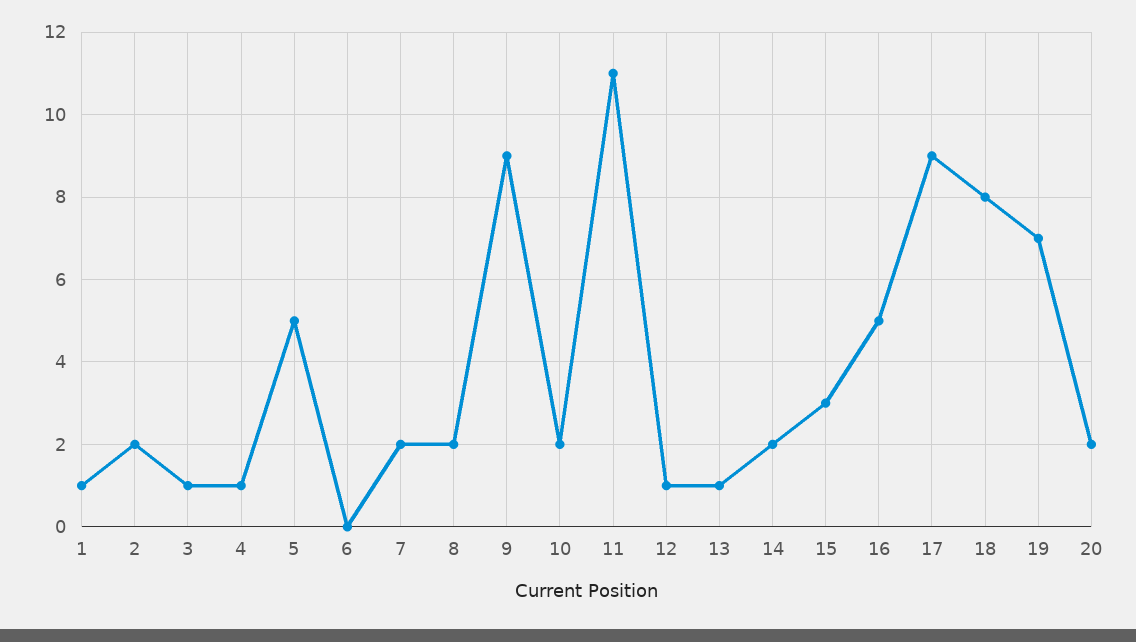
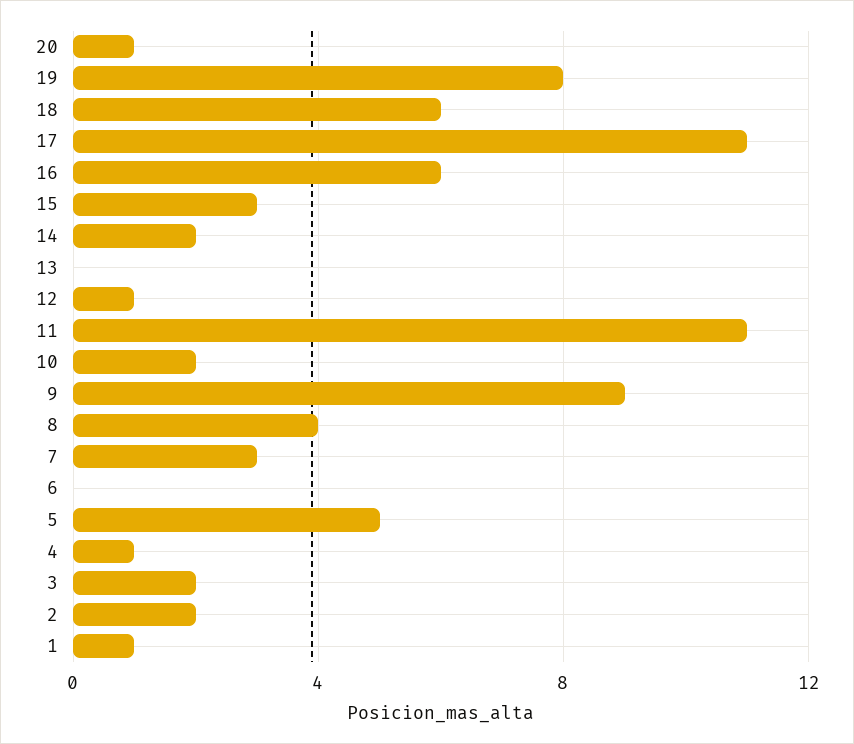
  {
    "1": 1,
    "2": 2,
-   "3": 1,
+   "3": 2,
    "4": 1,
    "5": 5,
    "6": 0,
-   "7": 2,
+   "7": 3,
-   "8": 2,
+   "8": 4,
    "9": 9,
    "10": 2,
    "11": 11,
    "12": 1,
-   "13": 1,
+   "13": 0,
    "14": 2,
    "15": 3,
-   "16": 5,
+   "16": 6,
-   "17": 9,
+   "17": 11,
-   "18": 8,
+   "18": 6,
-   "19": 7,
+   "19": 8,
-   "20": 2
+   "20": 1
  }

